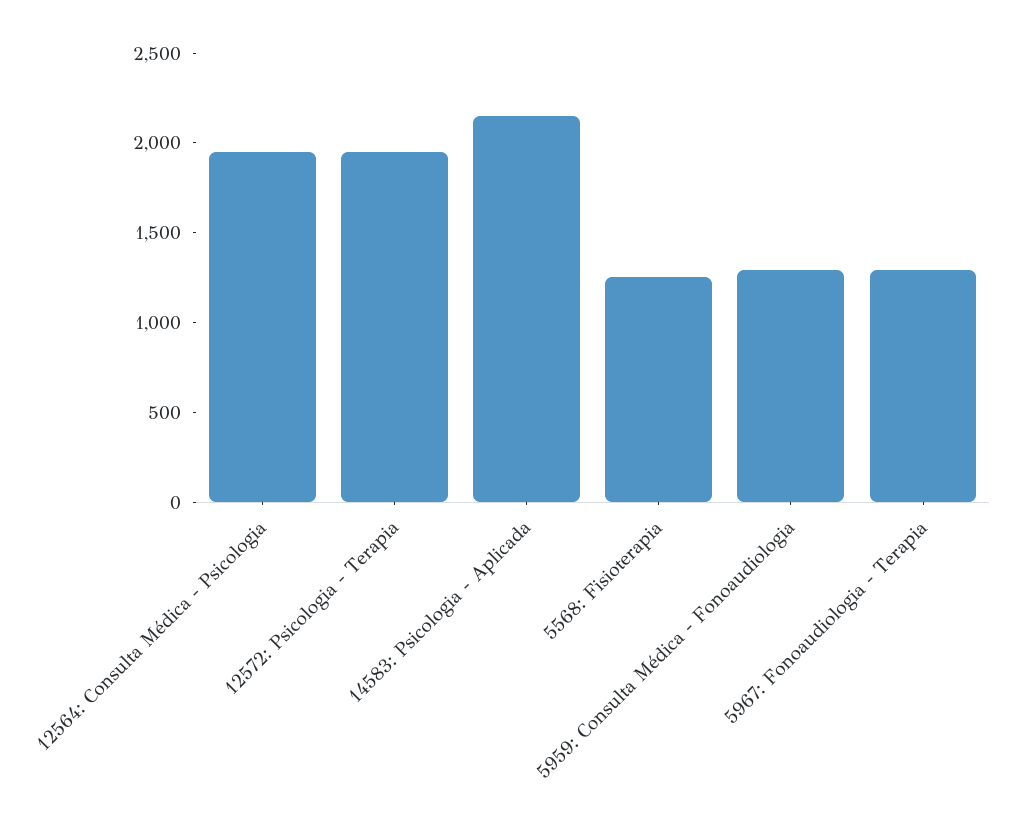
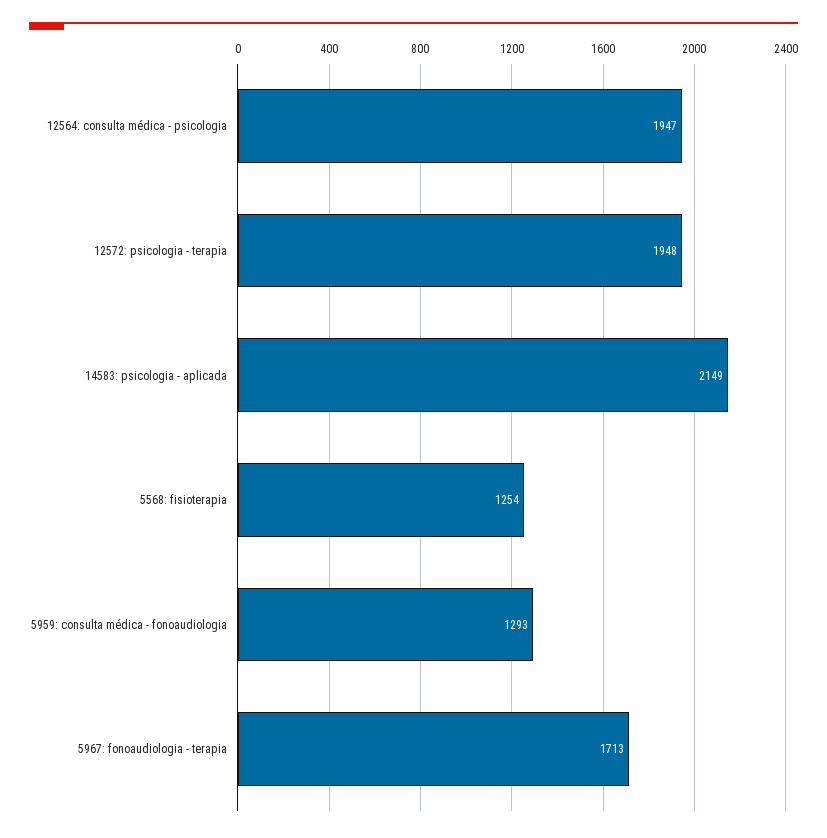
  {
    "12564: Consulta Médica - Psicologia": 1947,
    "12572: Psicologia - Terapia": 1948,
    "14583: Psicologia - Aplicada": 2149,
    "5568: Fisioterapia": 1254,
    "5959: Consulta Médica - Fonoaudiologia": 1293,
-   "5967: Fonoaudiologia - Terapia": 1300
+   "5967: Fonoaudiologia - Terapia": 1713
  }

